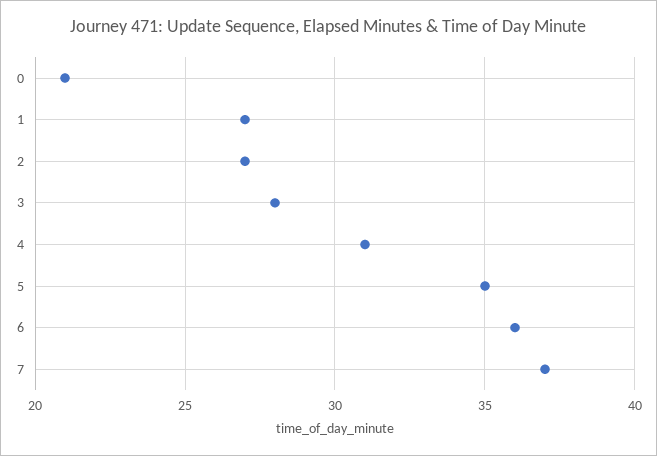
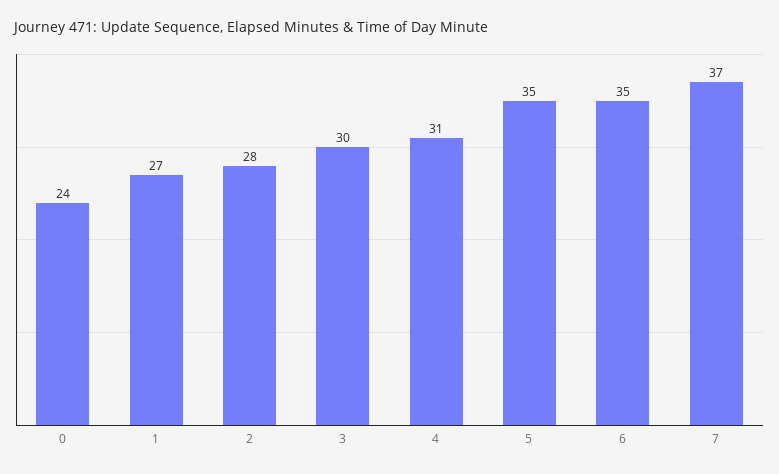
  {
-   "0": 21,
+   "0": 24,
    "1": 27,
-   "2": 27,
+   "2": 28,
-   "3": 28,
+   "3": 30,
    "4": 31,
    "5": 35,
-   "6": 36,
+   "6": 35,
    "7": 37
  }

